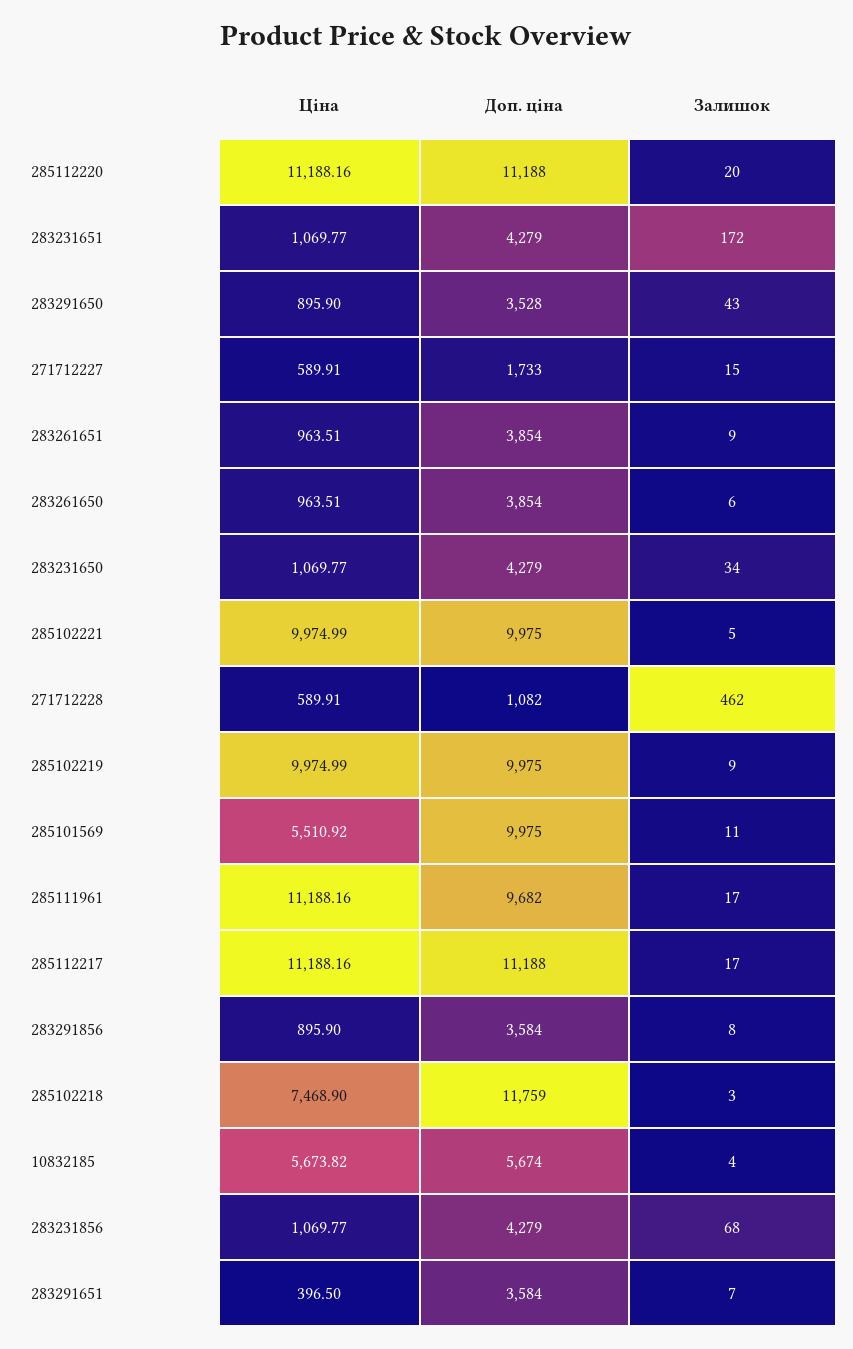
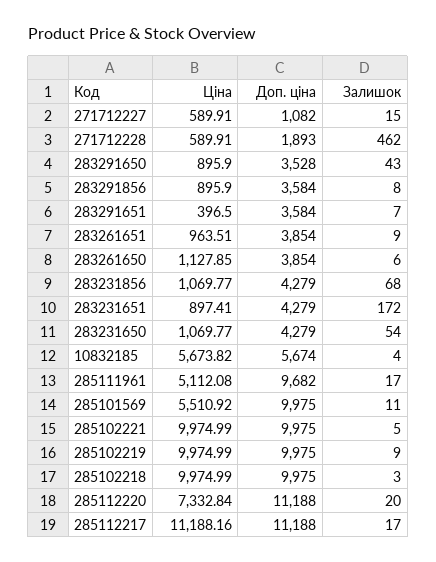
  {
    "Ціна": {
-     "285112220": 11188.16,
+     "285112220": 7332.84,
-     "283231651": 1069.77,
+     "283231651": 897.41,
      "283291650": 895.9,
      "271712227": 589.91,
      "283261651": 963.51,
-     "283261650": 963.51,
+     "283261650": 1127.85,
      "283231650": 1069.77,
      "285102221": 9974.99,
      "271712228": 589.91,
      "285102219": 9974.99,
      "285101569": 5510.92,
-     "285111961": 11188.16,
+     "285111961": 5112.08,
      "285112217": 11188.16,
      "283291856": 895.9,
-     "285102218": 7468.9,
+     "285102218": 9974.99,
      "10832185": 5673.82,
      "283231856": 1069.77,
      "283291651": 396.5
    },
    "Доп. ціна": {
      "285112220": 11188,
      "283231651": 4279,
      "283291650": 3528,
-     "271712227": 1733,
+     "271712227": 1082,
      "283261651": 3854,
      "283261650": 3854,
      "283231650": 4279,
      "285102221": 9975,
-     "271712228": 1082,
+     "271712228": 1893,
      "285102219": 9975,
      "285101569": 9975,
      "285111961": 9682,
      "285112217": 11188,
      "283291856": 3584,
-     "285102218": 11759,
+     "285102218": 9975,
      "10832185": 5674,
      "283231856": 4279,
      "283291651": 3584
    },
    "Залишок": {
      "285112220": 20,
      "283231651": 172,
      "283291650": 43,
      "271712227": 15,
      "283261651": 9,
      "283261650": 6,
-     "283231650": 34,
+     "283231650": 54,
      "285102221": 5,
      "271712228": 462,
      "285102219": 9,
      "285101569": 11,
      "285111961": 17,
      "285112217": 17,
      "283291856": 8,
      "285102218": 3,
      "10832185": 4,
      "283231856": 68,
      "283291651": 7
    }
  }

